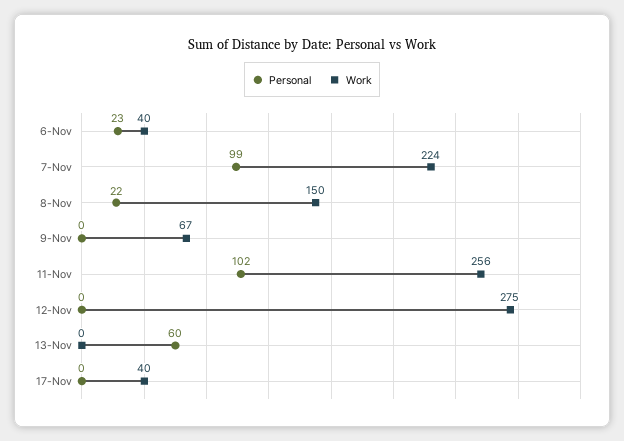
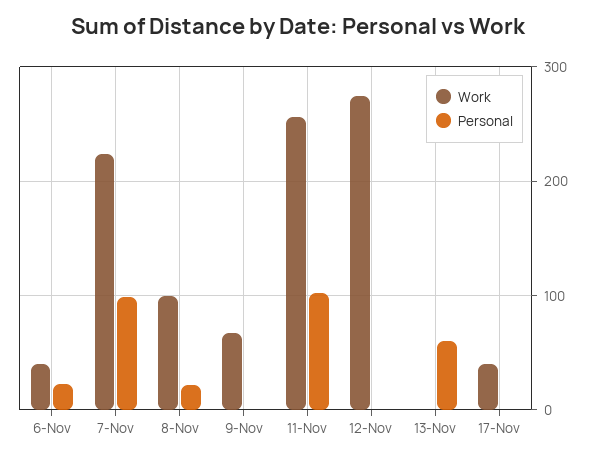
  {
    "Personal": {
      "6-Nov": 23,
      "7-Nov": 99,
      "8-Nov": 22,
      "9-Nov": 0,
      "11-Nov": 102,
      "12-Nov": 0,
      "13-Nov": 60,
      "17-Nov": 0
    },
    "Work": {
      "6-Nov": 40,
      "7-Nov": 224,
-     "8-Nov": 150,
+     "8-Nov": 100,
      "9-Nov": 67,
      "11-Nov": 256,
      "12-Nov": 275,
      "13-Nov": 0,
      "17-Nov": 40
    }
  }

